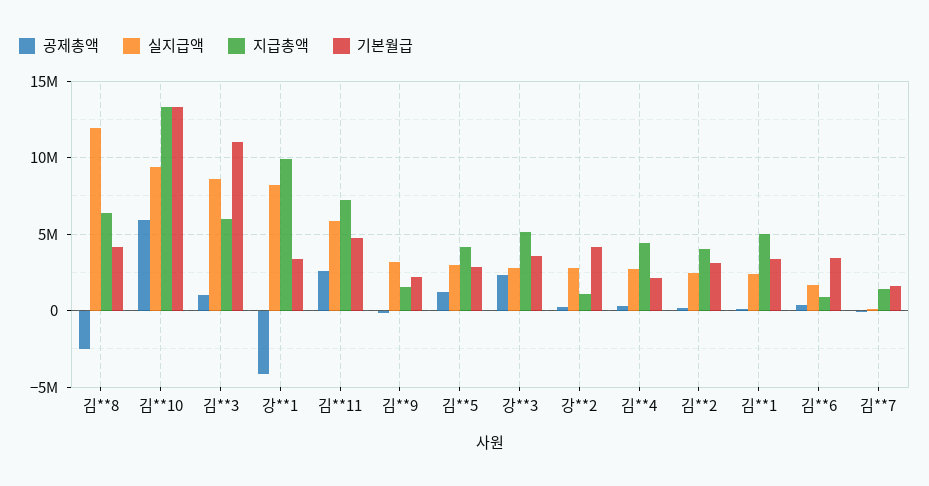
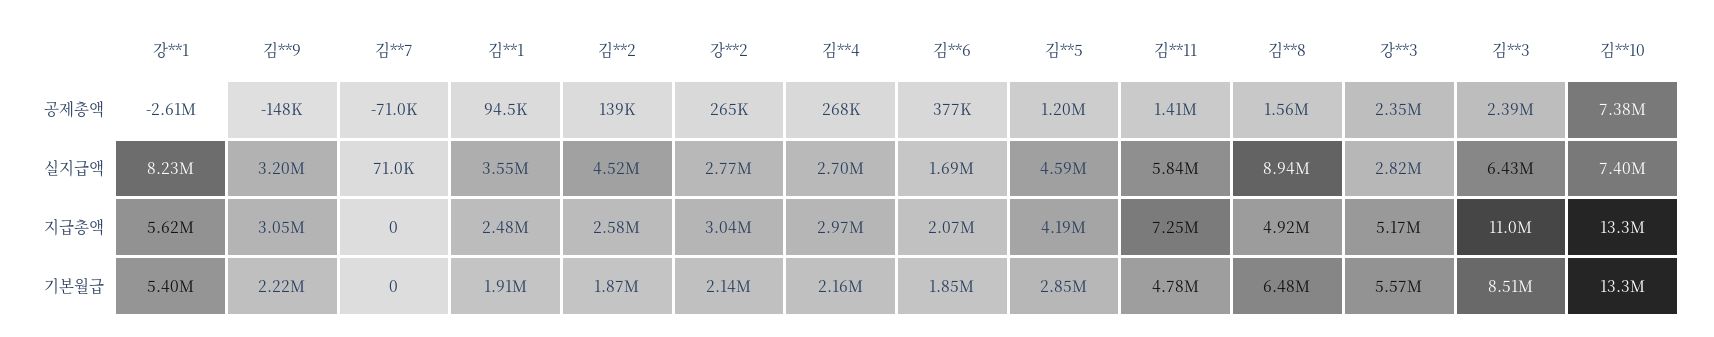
  {
    "공제총액": {
-     "김**8": -2500000,
+     "김**8": 1560000,
-     "김**10": 6000000,
+     "김**10": 7380000,
-     "김**3": 1000000,
+     "김**3": 2390000,
-     "강**1": -4000000,
+     "강**1": -2610000,
-     "김**11": 2500000,
+     "김**11": 1410000,
      "김**9": -148000,
      "김**5": 1200000,
      "강**3": 2350000,
      "강**2": 265000,
      "김**4": 268000,
      "김**2": 139000,
      "김**1": 94500,
      "김**6": 377000,
      "김**7": -71000
    },
    "실지급액": {
-     "김**8": 12000000,
+     "김**8": 8940000,
-     "김**10": 9500000,
+     "김**10": 7400000,
-     "김**3": 8500000,
+     "김**3": 6430000,
      "강**1": 8230000,
      "김**11": 5840000,
      "김**9": 3200000,
-     "김**5": 3000000,
+     "김**5": 4590000,
      "강**3": 2820000,
      "강**2": 2770000,
      "김**4": 2700000,
-     "김**2": 2500000,
+     "김**2": 4520000,
-     "김**1": 2500000,
+     "김**1": 3550000,
      "김**6": 1690000,
      "김**7": 71000
    },
    "지급총액": {
-     "김**8": 6500000,
+     "김**8": 4920000,
      "김**10": 13300000,
-     "김**3": 6000000,
+     "김**3": 11000000,
-     "강**1": 10000000,
+     "강**1": 5620000,
      "김**11": 7250000,
-     "김**9": 1500000,
+     "김**9": 3050000,
      "김**5": 4190000,
      "강**3": 5170000,
-     "강**2": 1000000,
+     "강**2": 3040000,
-     "김**4": 4500000,
+     "김**4": 2970000,
-     "김**2": 4000000,
+     "김**2": 2580000,
-     "김**1": 5000000,
+     "김**1": 2480000,
-     "김**6": 1000000,
+     "김**6": 2070000,
-     "김**7": 1500000
+     "김**7": 0
    },
    "기본월급": {
-     "김**8": 4000000,
+     "김**8": 6480000,
      "김**10": 13300000,
-     "김**3": 11000000,
+     "김**3": 8510000,
-     "강**1": 3500000,
+     "강**1": 5400000,
      "김**11": 4780000,
      "김**9": 2220000,
      "김**5": 2850000,
-     "강**3": 3500000,
+     "강**3": 5570000,
-     "강**2": 4000000,
+     "강**2": 2140000,
      "김**4": 2160000,
-     "김**2": 3000000,
+     "김**2": 1870000,
-     "김**1": 3500000,
+     "김**1": 1910000,
-     "김**6": 3500000,
+     "김**6": 1850000,
-     "김**7": 1500000
+     "김**7": 0
    }
  }

